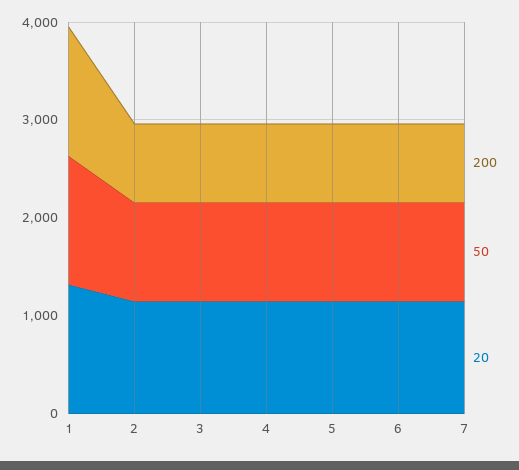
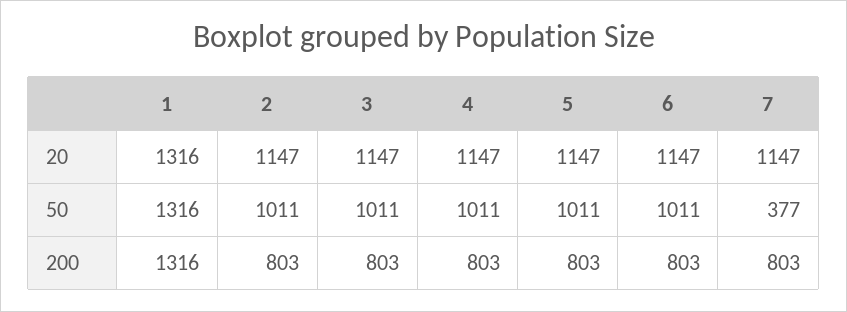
  {
    "200": {
      "1": 1316,
      "2": 803,
      "3": 803,
      "4": 803,
      "5": 803,
      "6": 803,
      "7": 803
    },
    "50": {
      "1": 1316,
      "2": 1011,
      "3": 1011,
      "4": 1011,
      "5": 1011,
      "6": 1011,
-     "7": 1000
+     "7": 377
    },
    "20": {
      "1": 1316,
      "2": 1147,
      "3": 1147,
      "4": 1147,
      "5": 1147,
      "6": 1147,
      "7": 1147
    }
  }

